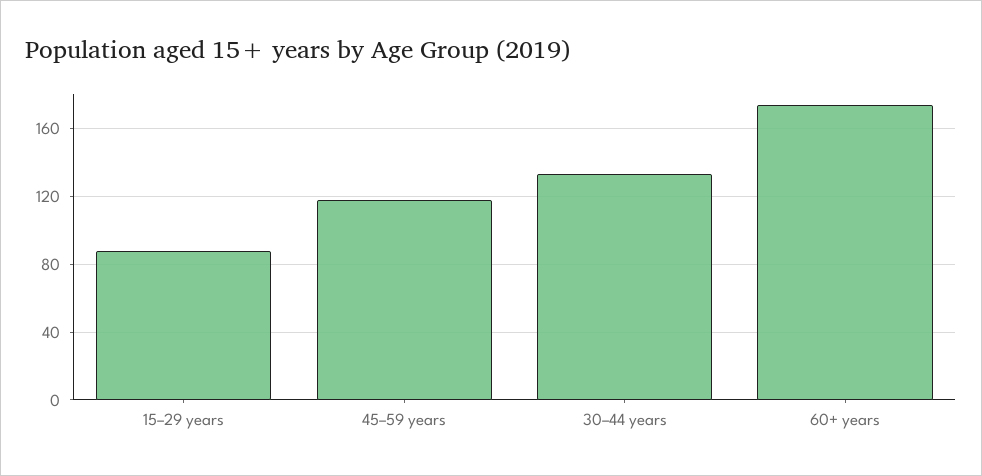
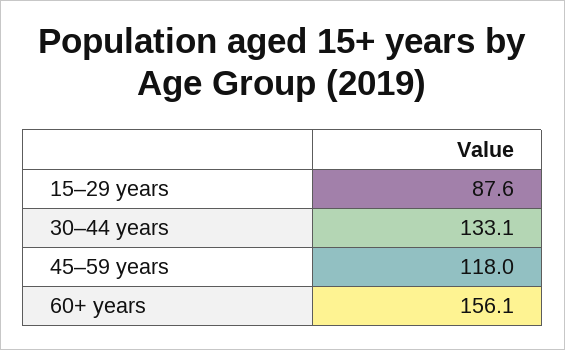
  {
    "15–29 years": 87.6,
    "45–59 years": 118,
    "30–44 years": 133.1,
-   "60+ years": 175
+   "60+ years": 156.1
  }

